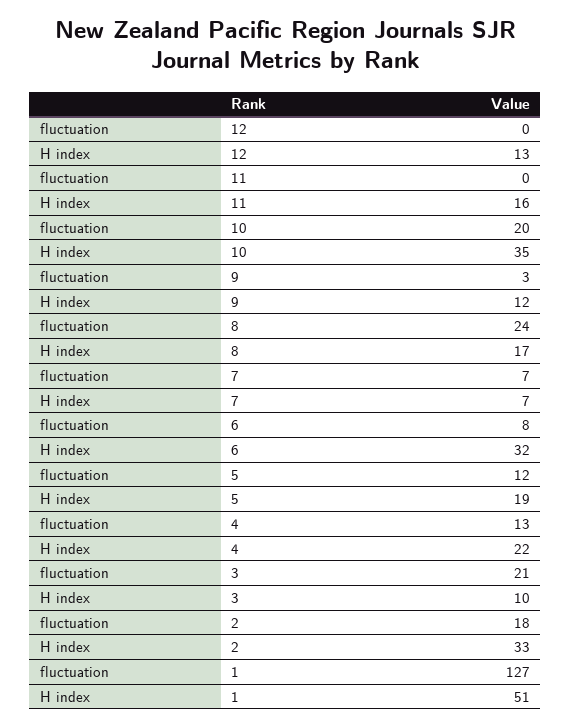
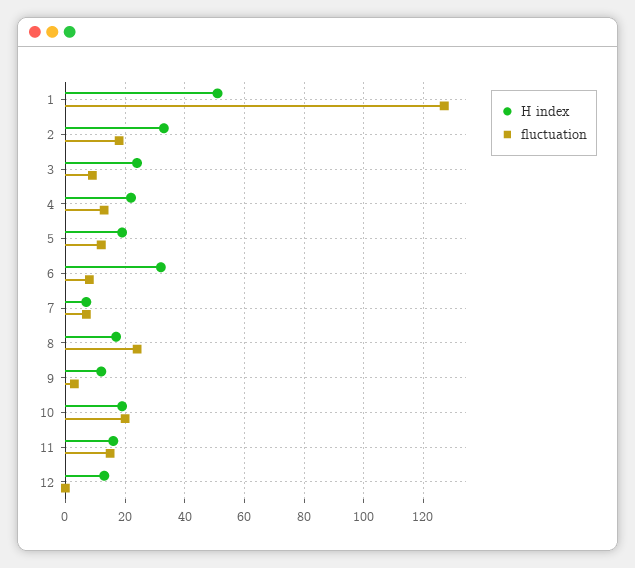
  {
    "fluctuation": {
      "12": 0,
-     "11": 0,
+     "11": 15,
      "10": 20,
      "9": 3,
      "8": 24,
      "7": 7,
      "6": 8,
      "5": 12,
      "4": 13,
-     "3": 21,
+     "3": 10,
      "2": 18,
      "1": 127
    },
    "H index": {
      "12": 13,
      "11": 16,
-     "10": 35,
+     "10": 20,
      "9": 12,
      "8": 17,
      "7": 7,
      "6": 32,
      "5": 19,
      "4": 22,
-     "3": 10,
+     "3": 25,
      "2": 33,
      "1": 51
    }
  }

